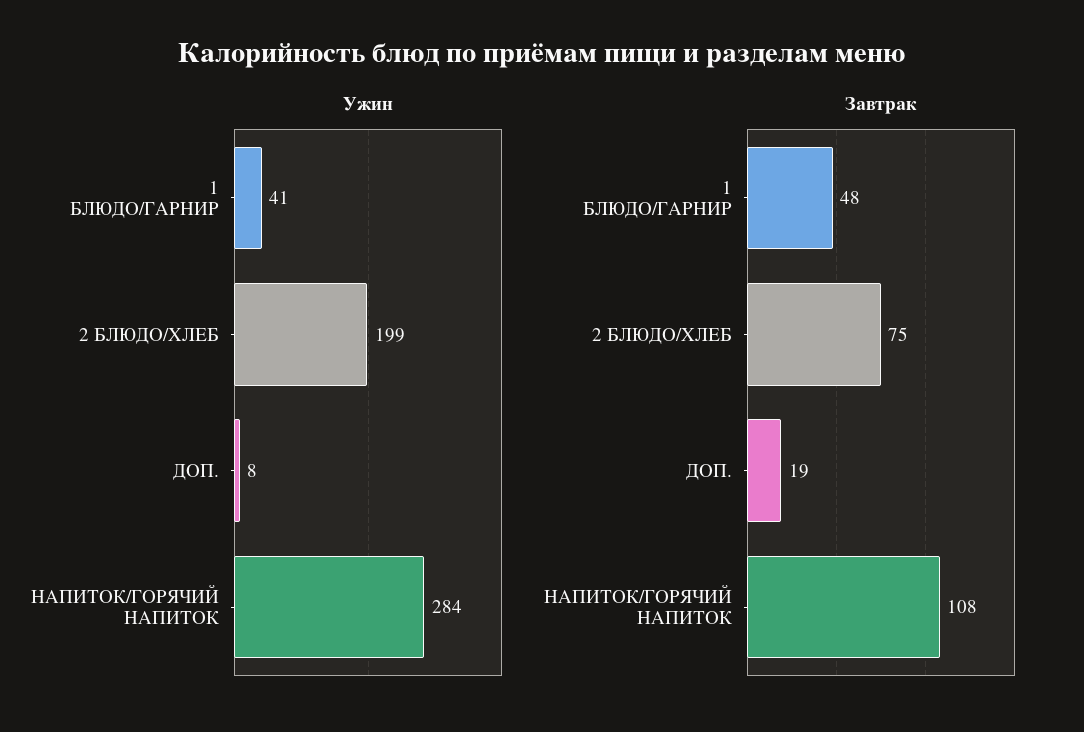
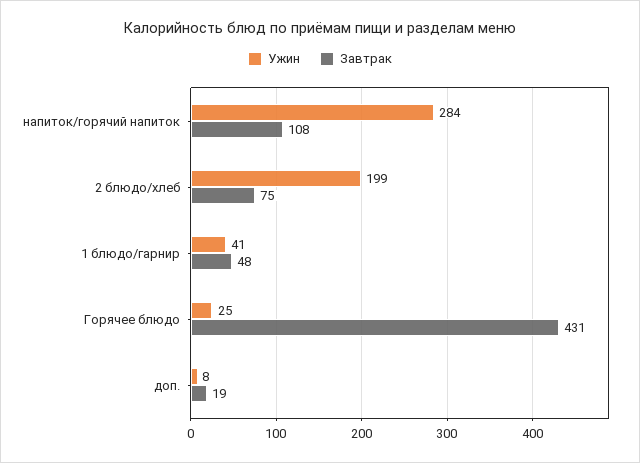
  {
    "Ужин": {
      "1 БЛЮДО/ГАРНИР": 41,
      "2 БЛЮДО/ХЛЕБ": 199,
      "ДОП.": 8,
-     "НАПИТОК/ГОРЯЧИЙ НАПИТОК": 284
+     "НАПИТОК/ГОРЯЧИЙ НАПИТОК": 284,
+     "Горячее блюдо": 25
    },
    "Завтрак": {
      "1 БЛЮДО/ГАРНИР": 48,
      "2 БЛЮДО/ХЛЕБ": 75,
      "ДОП.": 19,
-     "НАПИТОК/ГОРЯЧИЙ НАПИТОК": 108
+     "НАПИТОК/ГОРЯЧИЙ НАПИТОК": 108,
+     "Горячее блюдо": 431
    }
  }

